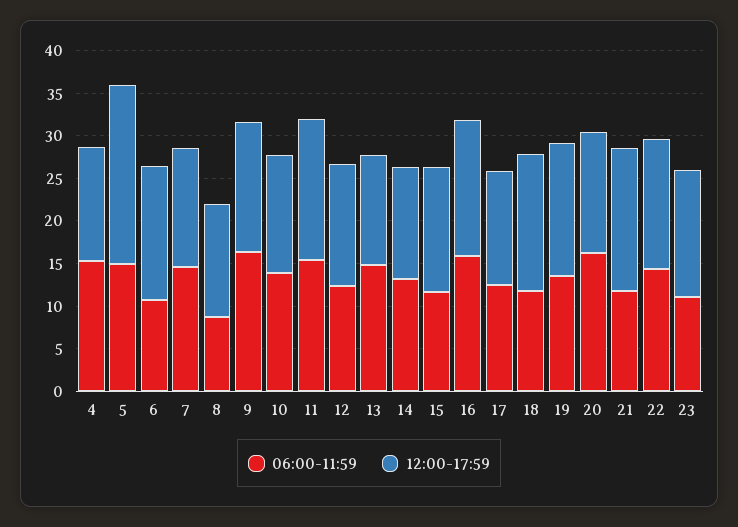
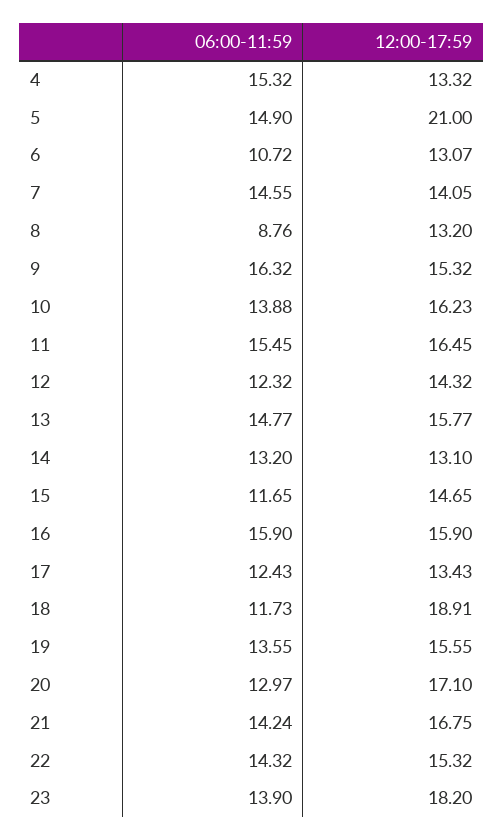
  {
    "06:00-11:59": {
      "4": 15.32,
      "5": 14.9,
      "6": 10.72,
      "7": 14.55,
      "8": 8.76,
      "9": 16.32,
      "10": 13.88,
      "11": 15.45,
      "12": 12.32,
      "13": 14.77,
      "14": 13.2,
      "15": 11.65,
      "16": 15.9,
      "17": 12.43,
      "18": 11.73,
      "19": 13.55,
-     "20": 16,
+     "20": 12.97,
-     "21": 12,
+     "21": 14.24,
      "22": 14.32,
-     "23": 11
+     "23": 13.9
    },
    "12:00-17:59": {
      "4": 13.32,
      "5": 21,
-     "6": 16,
+     "6": 13.07,
      "7": 14.05,
      "8": 13.2,
      "9": 15.32,
-     "10": 14,
+     "10": 16.23,
      "11": 16.45,
      "12": 14.32,
-     "13": 13,
+     "13": 15.77,
      "14": 13.1,
      "15": 14.65,
      "16": 15.9,
      "17": 13.43,
-     "18": 16,
+     "18": 18.91,
      "19": 15.55,
-     "20": 14,
+     "20": 17.1,
      "21": 16.75,
      "22": 15.32,
-     "23": 15
+     "23": 18.2
    }
  }

